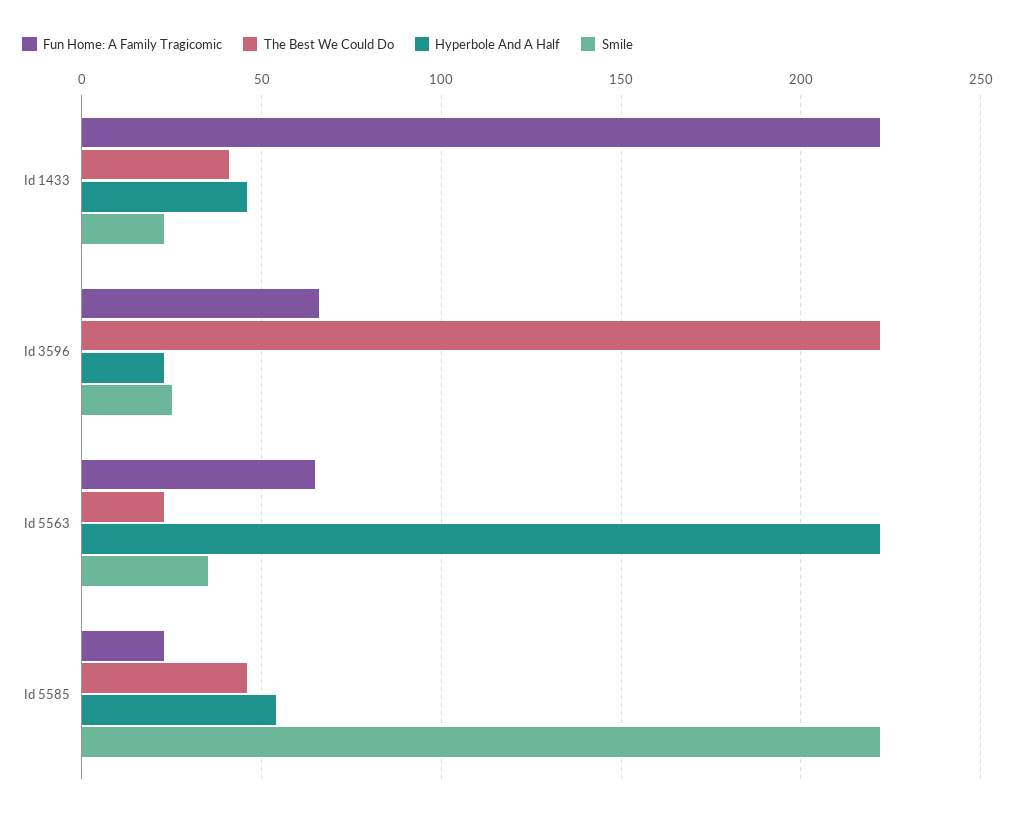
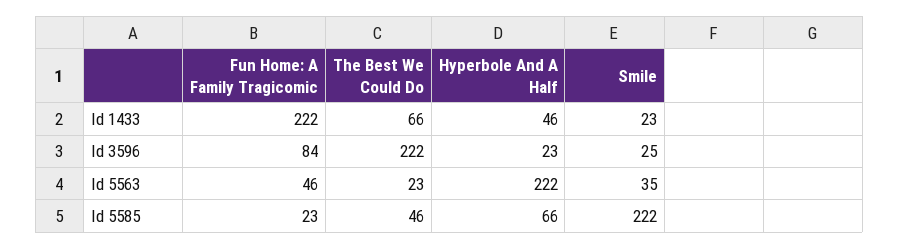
  {
    "Fun Home: A Family Tragicomic": {
      "Id 1433": 222,
-     "Id 3596": 65,
+     "Id 3596": 84,
-     "Id 5563": 65,
+     "Id 5563": 46,
      "Id 5585": 23
    },
    "The Best We Could Do": {
-     "Id 1433": 40,
+     "Id 1433": 66,
      "Id 3596": 222,
      "Id 5563": 23,
      "Id 5585": 46
    },
    "Hyperbole And A Half": {
      "Id 1433": 46,
      "Id 3596": 23,
      "Id 5563": 222,
-     "Id 5585": 55
+     "Id 5585": 66
    },
    "Smile": {
      "Id 1433": 23,
      "Id 3596": 25,
      "Id 5563": 35,
      "Id 5585": 222
    }
  }

